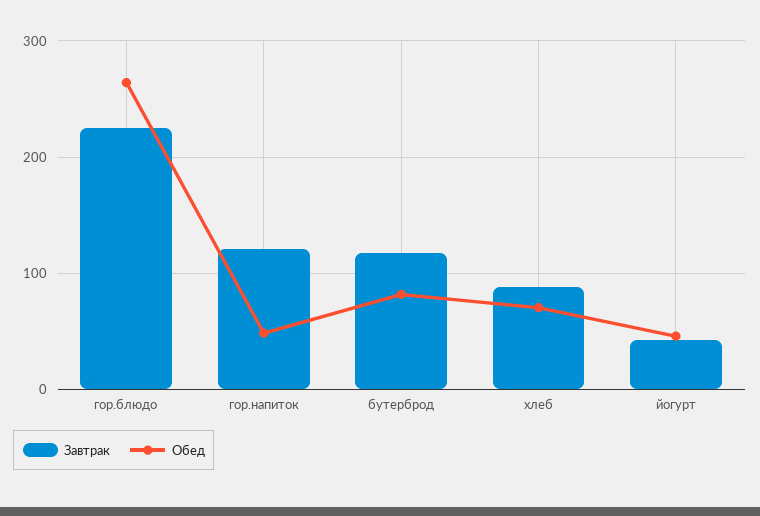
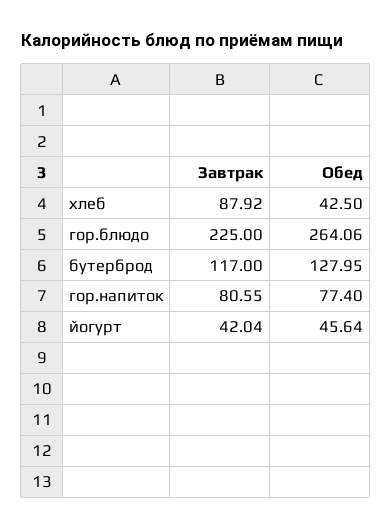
  {
    "Завтрак": {
      "гор.блюдо": 225,
-     "гор.напиток": 120,
+     "гор.напиток": 80.55,
      "бутерброд": 117,
      "хлеб": 87.92,
      "йогурт": 42.04
    },
    "Обед": {
      "гор.блюдо": 264.06,
-     "гор.напиток": 50,
+     "гор.напиток": 77.4,
-     "бутерброд": 80,
+     "бутерброд": 127.95,
-     "хлеб": 70,
+     "хлеб": 42.5,
      "йогурт": 45.64
    }
  }

